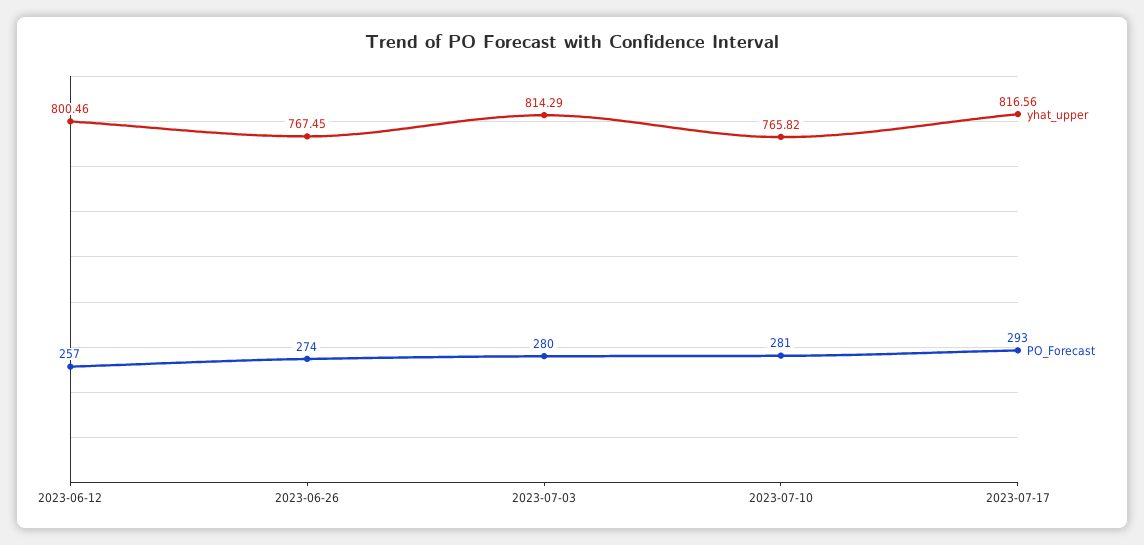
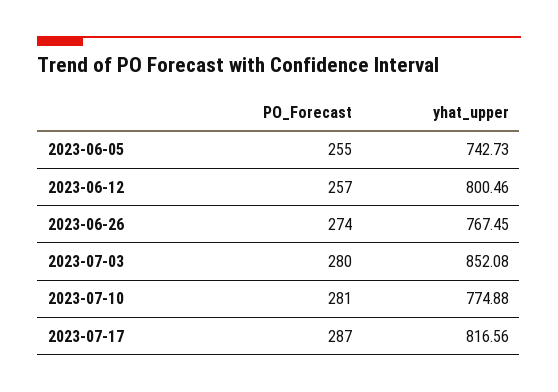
  {
    "yhat_upper": {
      "2023-06-12": 800.46,
      "2023-06-26": 767.45,
-     "2023-07-03": 814.29,
+     "2023-07-03": 852.08,
-     "2023-07-10": 765.82,
+     "2023-07-10": 774.88,
-     "2023-07-17": 816.56
+     "2023-07-17": 816.56,
+     "2023-06-05": 742.73
    },
    "PO_Forecast": {
      "2023-06-12": 257,
      "2023-06-26": 274,
      "2023-07-03": 280,
      "2023-07-10": 281,
-     "2023-07-17": 293
+     "2023-07-17": 287,
+     "2023-06-05": 255
    }
  }

